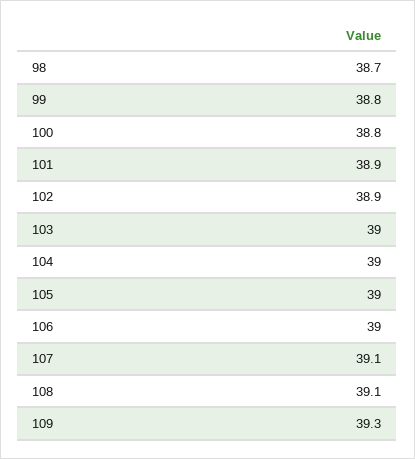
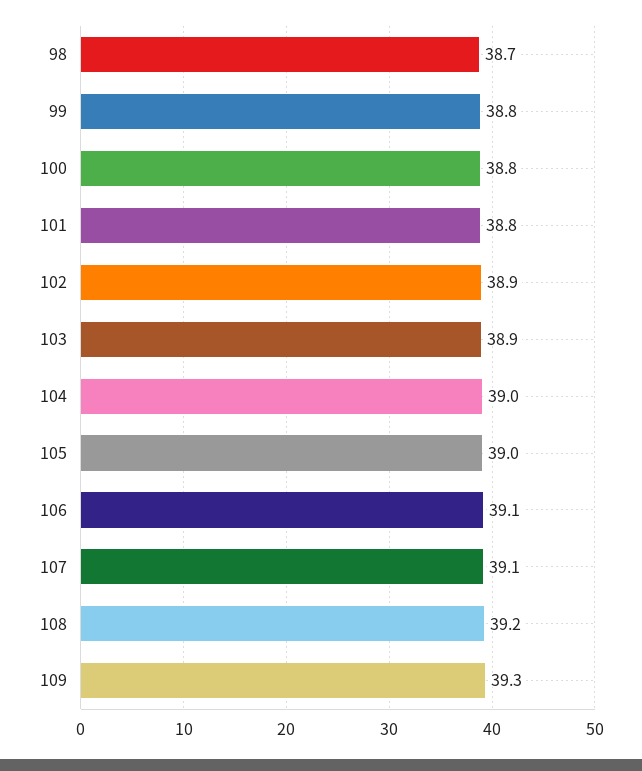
  {
    "98": 38.7,
    "99": 38.8,
    "100": 38.8,
-   "101": 38.9,
+   "101": 38.8,
    "102": 38.9,
-   "103": 39,
+   "103": 38.9,
    "104": 39,
    "105": 39,
-   "106": 39,
+   "106": 39.1,
    "107": 39.1,
-   "108": 39.1,
+   "108": 39.2,
    "109": 39.3
  }

